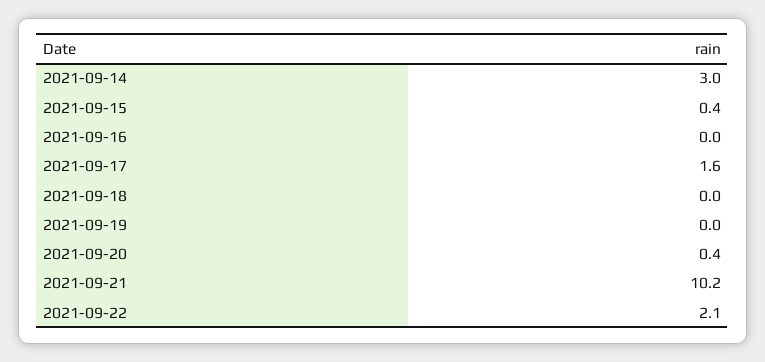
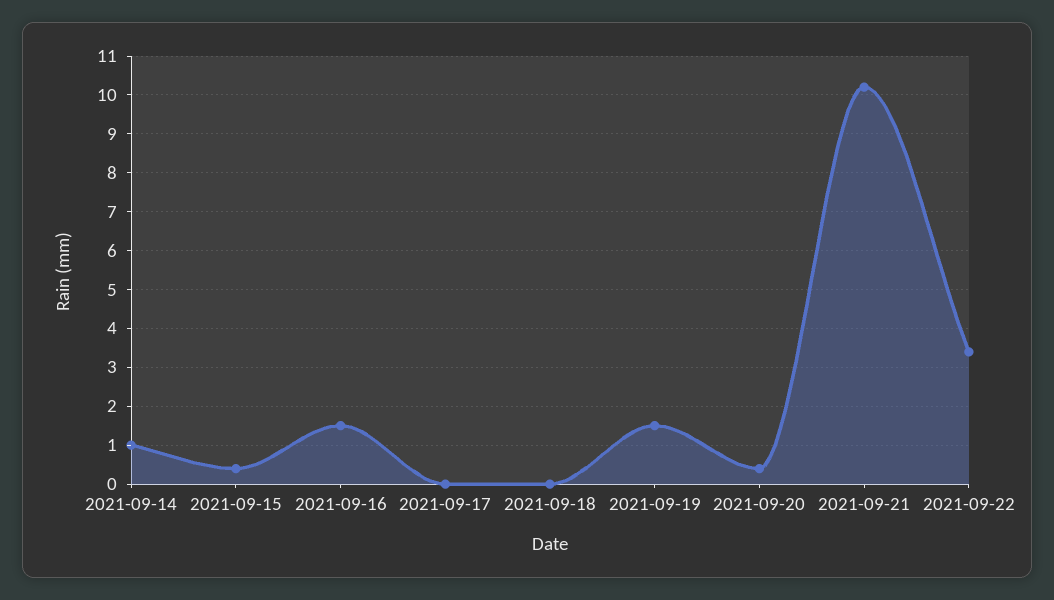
  {
-   "2021-09-14": 3,
+   "2021-09-14": 1,
    "2021-09-15": 0.4,
-   "2021-09-16": 0,
+   "2021-09-16": 1.5,
-   "2021-09-17": 1.6,
+   "2021-09-17": 0,
    "2021-09-18": 0,
-   "2021-09-19": 0,
+   "2021-09-19": 1.5,
    "2021-09-20": 0.4,
    "2021-09-21": 10.2,
-   "2021-09-22": 2.1
+   "2021-09-22": 3.5
  }

